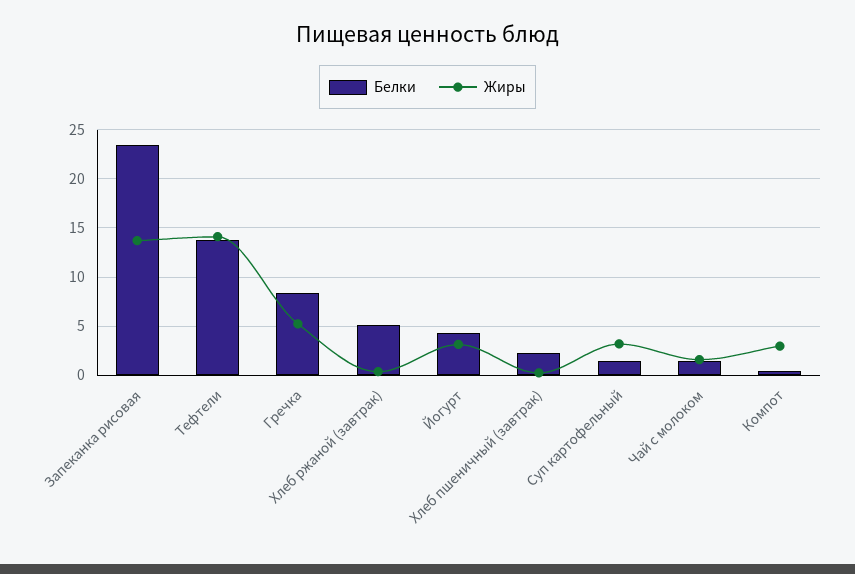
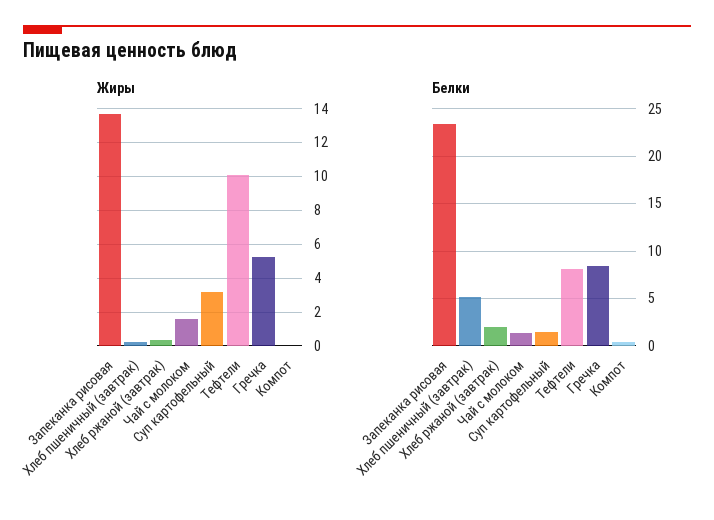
  {
    "Белки": {
      "Запеканка рисовая": 23,
-     "Тефтели": 14,
+     "Тефтели": 8,
      "Гречка": 8,
-     "Хлеб ржаной (завтрак)": 5,
+     "Хлеб ржаной (завтрак)": 2,
-     "Йогурт": 4,
-     "Хлеб пшеничный (завтрак)": 2,
+     "Хлеб пшеничный (завтрак)": 5,
      "Суп картофельный": 1,
      "Чай с молоком": 1,
      "Компот": 0
    },
    "Жиры": {
      "Запеканка рисовая": 13.5,
-     "Тефтели": 14,
+     "Тефтели": 10,
      "Гречка": 5,
      "Хлеб ржаной (завтрак)": 0.5,
-     "Йогурт": 3,
      "Хлеб пшеничный (завтрак)": 0,
      "Суп картофельный": 3,
      "Чай с молоком": 1.5,
-     "Компот": 3
+     "Компот": 0
    }
  }

